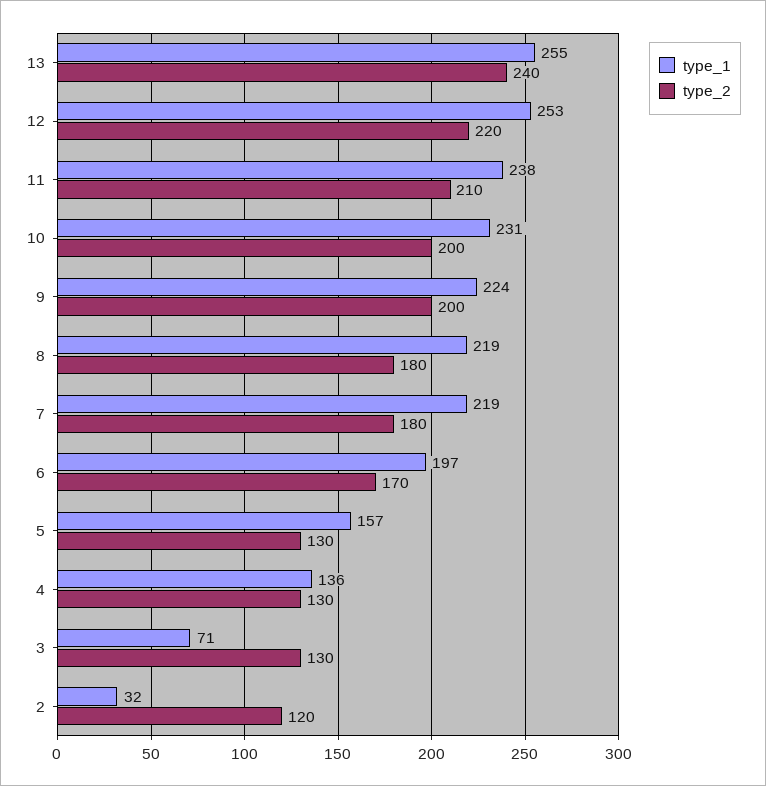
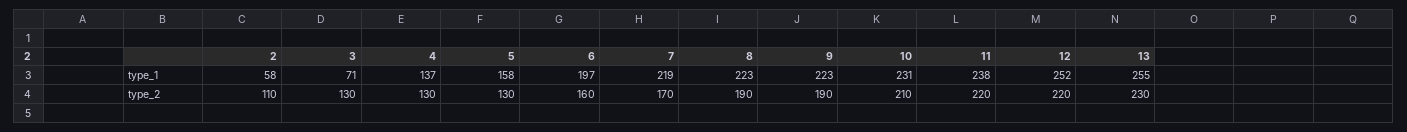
  {
    "type_1": {
      "13": 255,
-     "12": 253,
+     "12": 252,
      "11": 238,
      "10": 231,
-     "9": 224,
+     "9": 223,
-     "8": 219,
+     "8": 223,
      "7": 219,
      "6": 197,
-     "5": 157,
+     "5": 158,
-     "4": 136,
+     "4": 137,
      "3": 71,
-     "2": 32
+     "2": 58
    },
    "type_2": {
-     "13": 240,
+     "13": 230,
      "12": 220,
-     "11": 210,
+     "11": 220,
-     "10": 200,
+     "10": 210,
-     "9": 200,
+     "9": 190,
-     "8": 180,
+     "8": 190,
-     "7": 180,
+     "7": 170,
-     "6": 170,
+     "6": 160,
      "5": 130,
      "4": 130,
      "3": 130,
-     "2": 120
+     "2": 110
    }
  }

